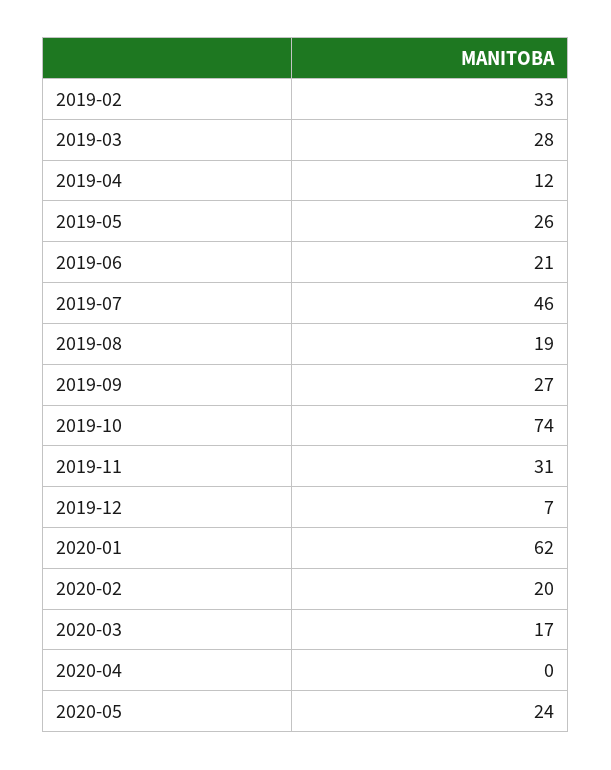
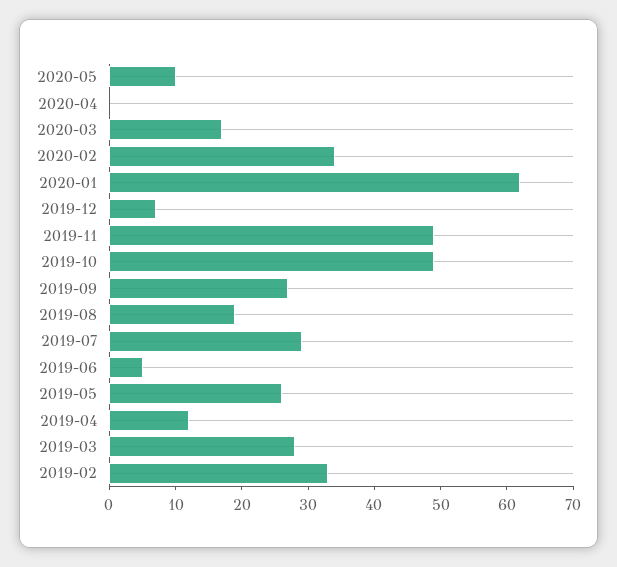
  {
    "2019-02": 33,
    "2019-03": 28,
    "2019-04": 12,
    "2019-05": 26,
-   "2019-06": 21,
+   "2019-06": 5,
-   "2019-07": 46,
+   "2019-07": 30,
    "2019-08": 19,
    "2019-09": 27,
-   "2019-10": 74,
+   "2019-10": 50,
-   "2019-11": 31,
+   "2019-11": 50,
    "2019-12": 7,
    "2020-01": 62,
-   "2020-02": 20,
+   "2020-02": 35,
    "2020-03": 17,
    "2020-04": 0,
-   "2020-05": 24
+   "2020-05": 10
  }

